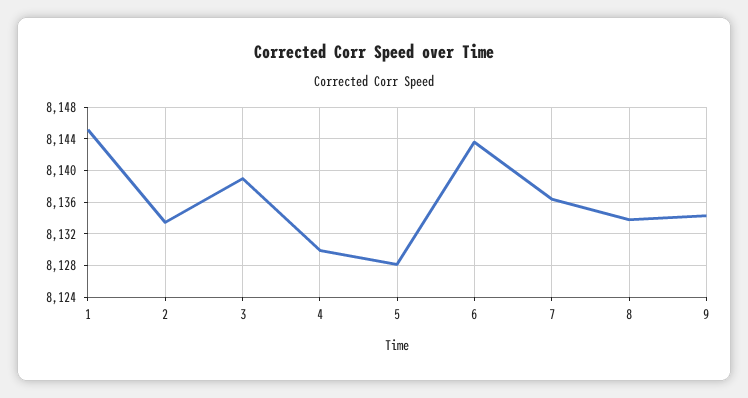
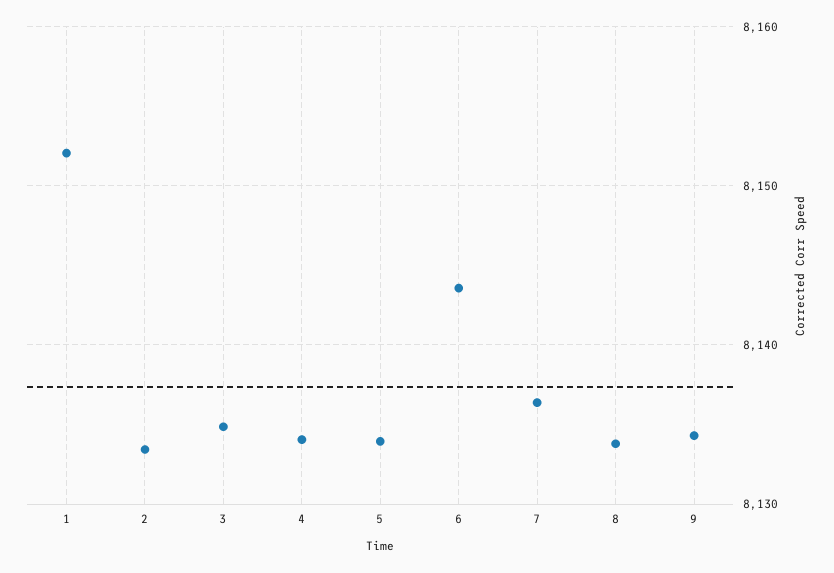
  {
-   "1": 8145,
+   "1": 8152,
    "2": 8133,
-   "3": 8139,
+   "3": 8135,
-   "4": 8130,
+   "4": 8134,
-   "5": 8128,
+   "5": 8134,
    "6": 8144,
    "7": 8136,
    "8": 8134,
    "9": 8134
  }

